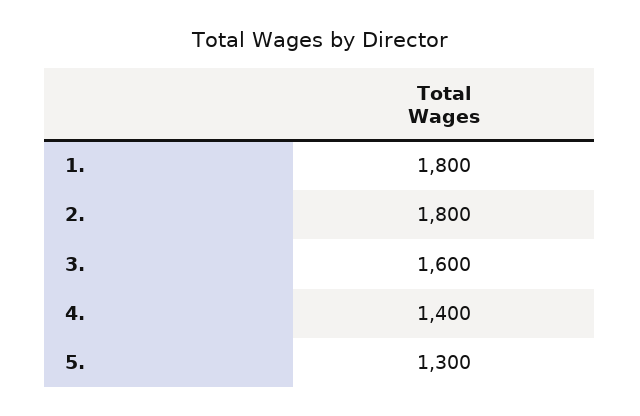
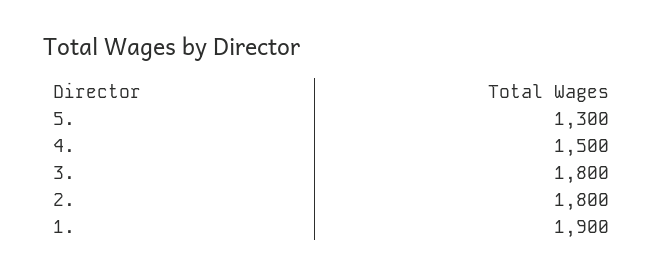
  {
-   "1.": 1800,
+   "1.": 1900,
    "2.": 1800,
-   "3.": 1600,
+   "3.": 1800,
-   "4.": 1400,
+   "4.": 1500,
    "5.": 1300
  }

